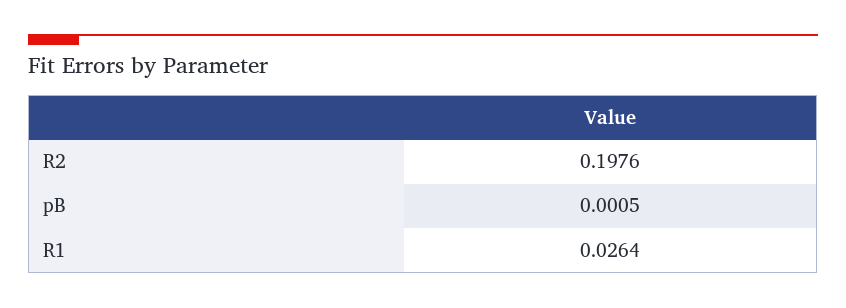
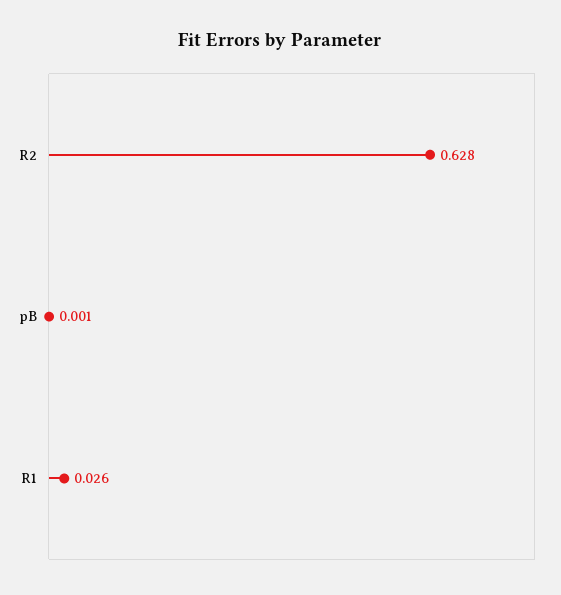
  {
-   "R2": 0.1976,
+   "R2": 0.628,
    "pB": 0.0005,
    "R1": 0.0264
  }

